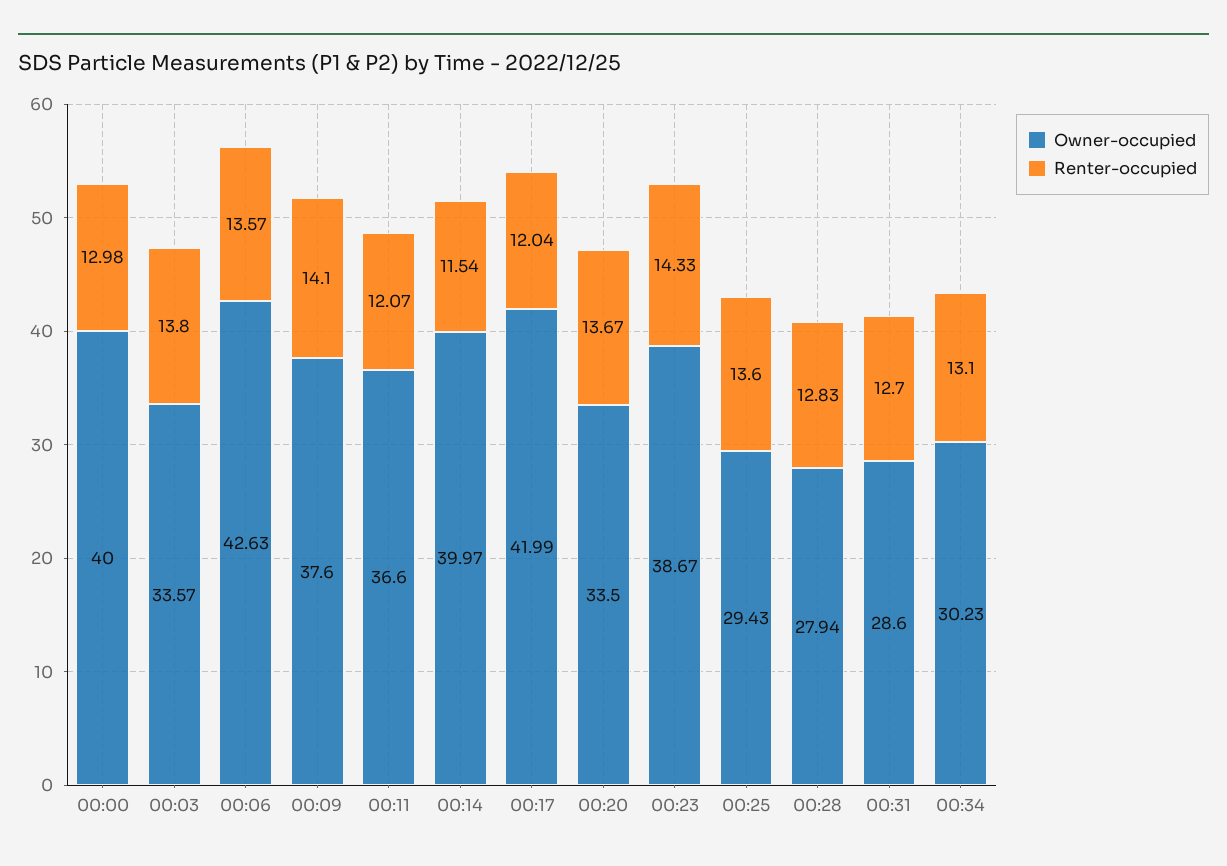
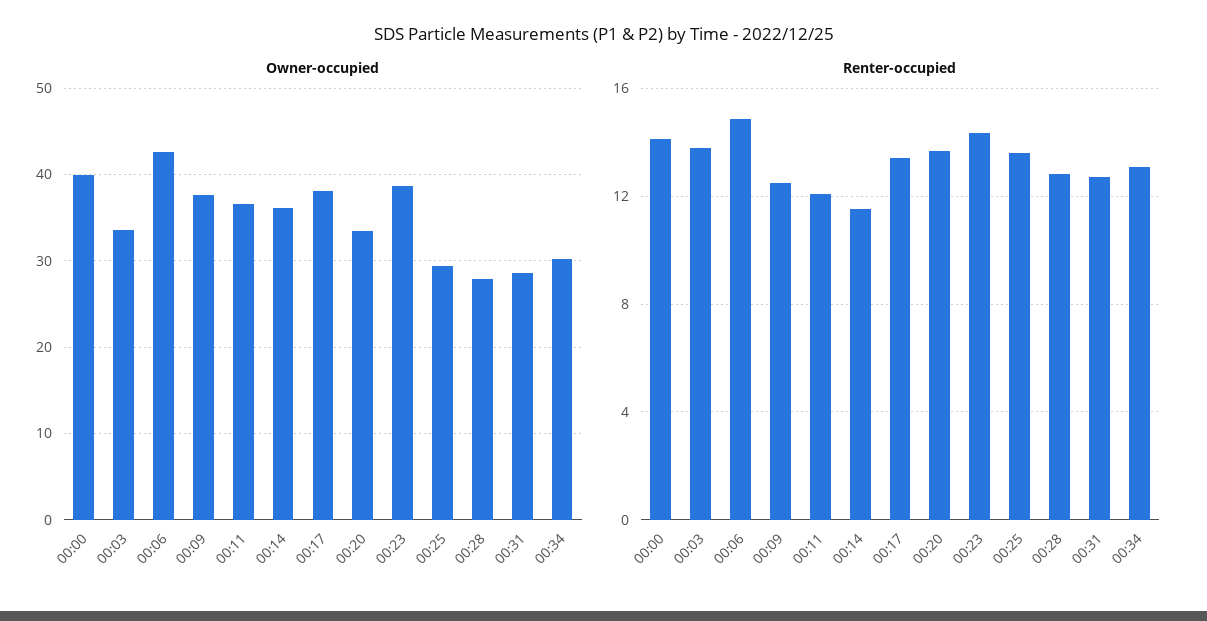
  {
    "Owner-occupied": {
      "00:00": 40,
      "00:03": 33.57,
      "00:06": 42.63,
      "00:09": 37.6,
      "00:11": 36.6,
-     "00:14": 39.97,
+     "00:14": 36,
-     "00:17": 41.99,
+     "00:17": 38,
      "00:20": 33.5,
      "00:23": 38.67,
      "00:25": 29.43,
      "00:28": 27.94,
      "00:31": 28.6,
      "00:34": 30.23
    },
    "Renter-occupied": {
-     "00:00": 12.98,
+     "00:00": 14,
      "00:03": 13.8,
-     "00:06": 13.57,
+     "00:06": 15,
-     "00:09": 14.1,
+     "00:09": 12.5,
      "00:11": 12.07,
      "00:14": 11.54,
-     "00:17": 12.04,
+     "00:17": 13.5,
      "00:20": 13.67,
      "00:23": 14.33,
      "00:25": 13.6,
      "00:28": 12.83,
      "00:31": 12.7,
      "00:34": 13.1
    }
  }

